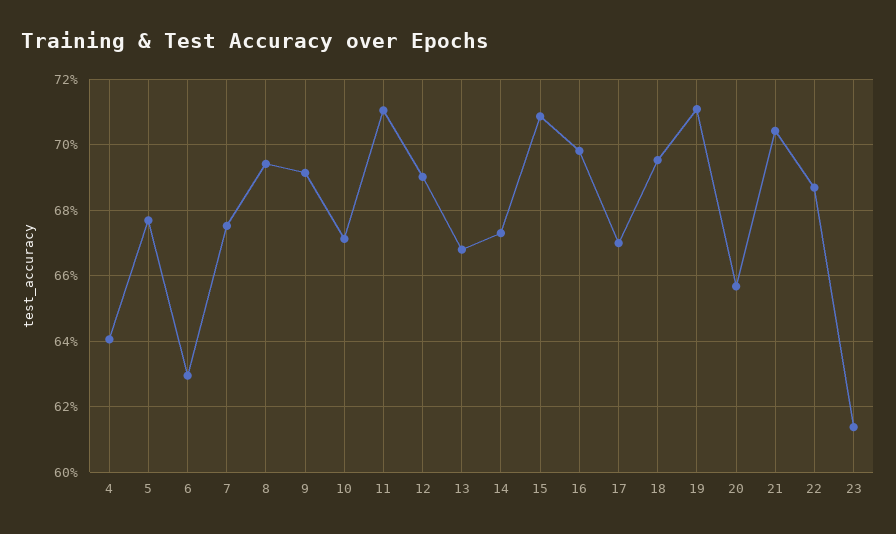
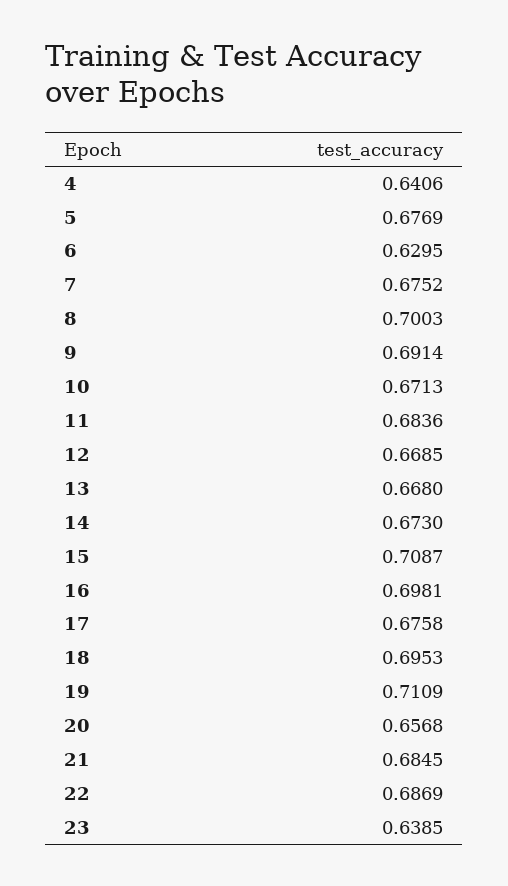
  {
    "4": 0.6406,
    "5": 0.6769,
    "6": 0.6295,
    "7": 0.6752,
-   "8": 0.694,
+   "8": 0.7003,
    "9": 0.6914,
    "10": 0.6713,
-   "11": 0.71,
+   "11": 0.6836,
-   "12": 0.69,
+   "12": 0.6685,
    "13": 0.668,
    "14": 0.673,
    "15": 0.7087,
    "16": 0.6981,
-   "17": 0.67,
+   "17": 0.6758,
    "18": 0.6953,
    "19": 0.7109,
    "20": 0.6568,
-   "21": 0.704,
+   "21": 0.6845,
    "22": 0.6869,
-   "23": 0.614
+   "23": 0.6385
  }

